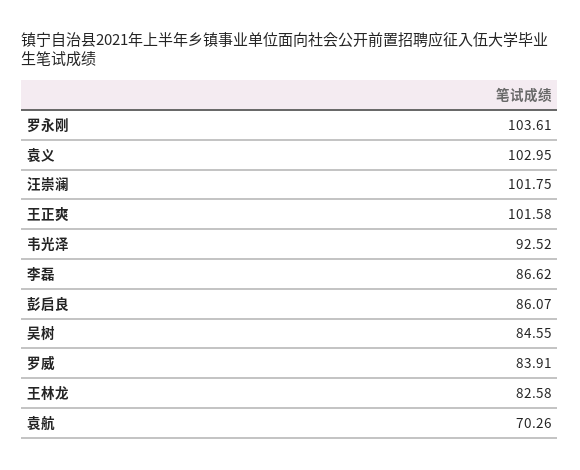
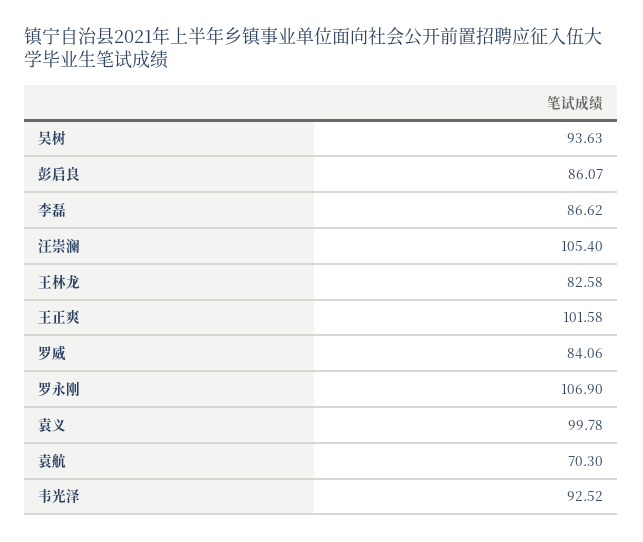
  {
-   "罗永刚": 103.61,
+   "罗永刚": 106.9,
-   "袁义": 102.95,
+   "袁义": 99.78,
-   "汪崇澜": 101.75,
+   "汪崇澜": 105.4,
    "王正爽": 101.58,
    "韦光泽": 92.52,
    "李磊": 86.62,
    "彭启良": 86.07,
-   "吴树": 84.55,
+   "吴树": 93.63,
-   "罗威": 83.91,
+   "罗威": 84.06,
    "王林龙": 82.58,
-   "袁航": 70.26
+   "袁航": 70.3
  }

